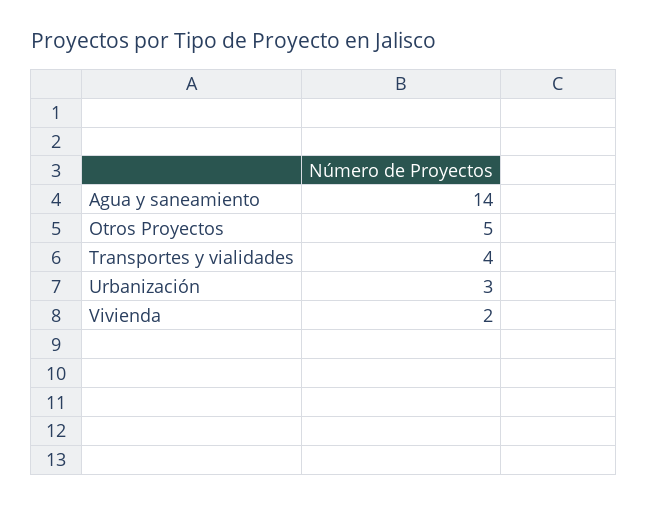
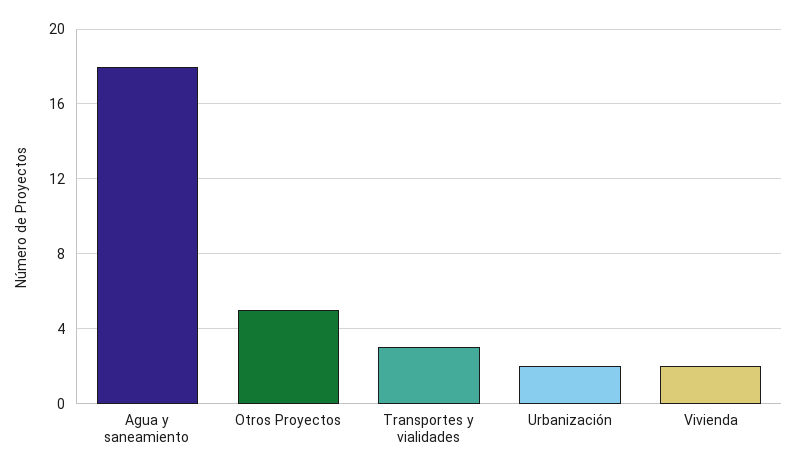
  {
-   "Agua y saneamiento": 14,
+   "Agua y saneamiento": 18,
    "Otros Proyectos": 5,
-   "Transportes y vialidades": 4,
+   "Transportes y vialidades": 3,
-   "Urbanización": 3,
+   "Urbanización": 2,
    "Vivienda": 2
  }

